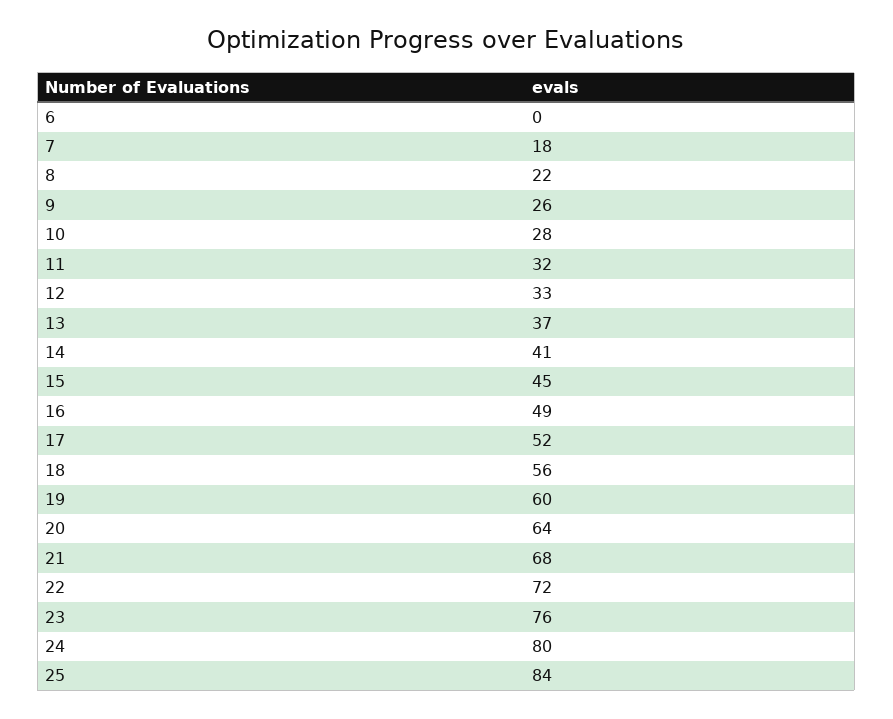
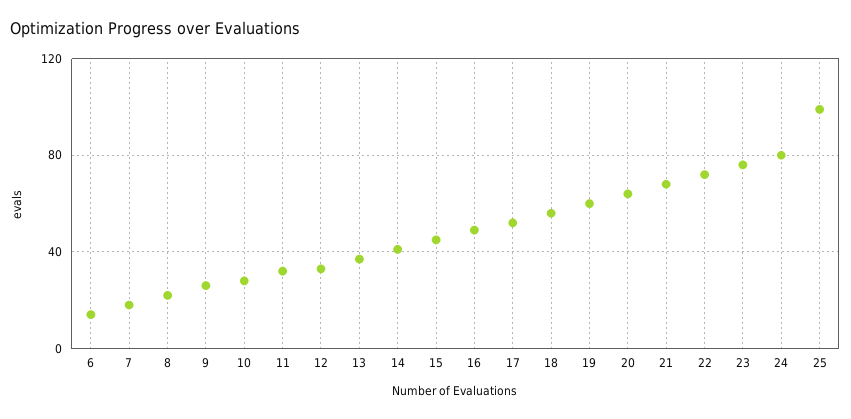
  {
-   "6": 0,
+   "6": 15,
    "7": 18,
    "8": 22,
    "9": 26,
    "10": 28,
    "11": 32,
    "12": 33,
    "13": 37,
    "14": 41,
    "15": 45,
    "16": 49,
    "17": 52,
    "18": 56,
    "19": 60,
    "20": 64,
    "21": 68,
    "22": 72,
    "23": 76,
    "24": 80,
-   "25": 84
+   "25": 100
  }

